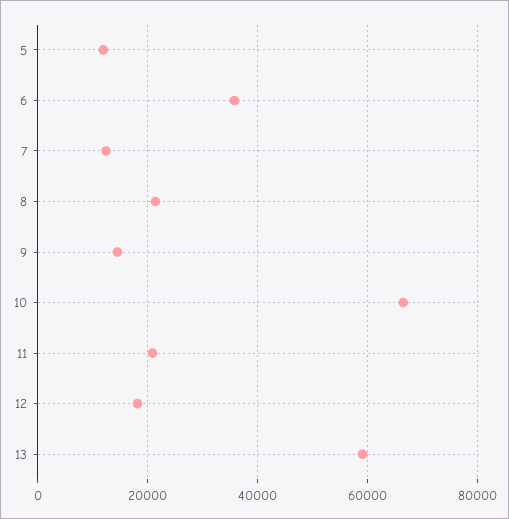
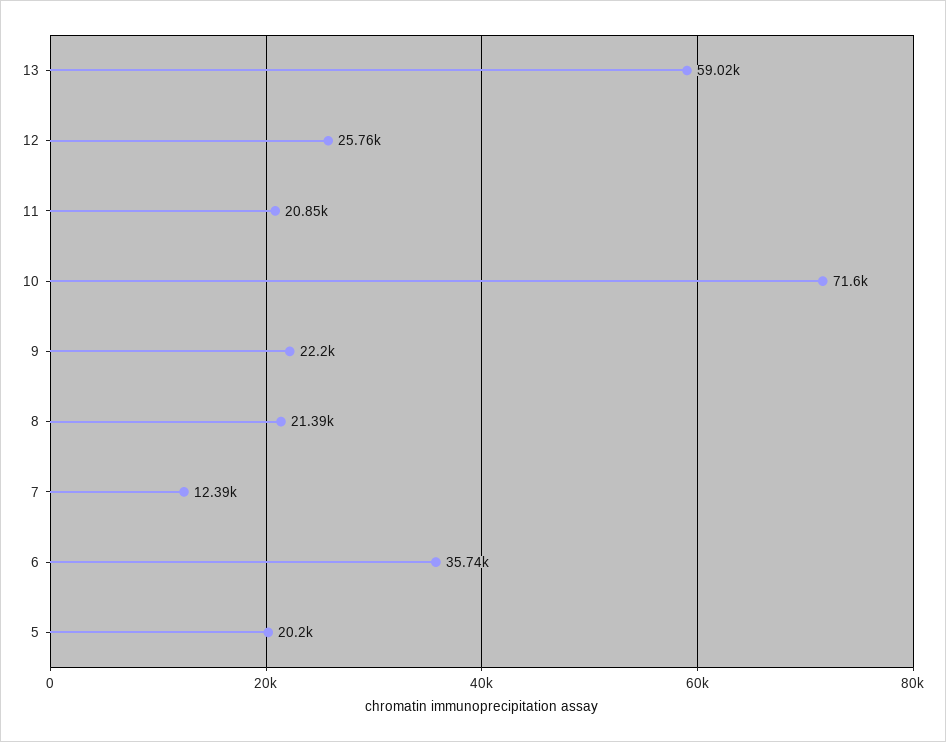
  {
-   "5": 12000,
+   "5": 20200,
    "6": 35740,
    "7": 12390,
    "8": 21390,
-   "9": 14000,
+   "9": 22200,
-   "10": 66000,
+   "10": 71600,
    "11": 20850,
-   "12": 18000,
+   "12": 25760,
    "13": 59020
  }

